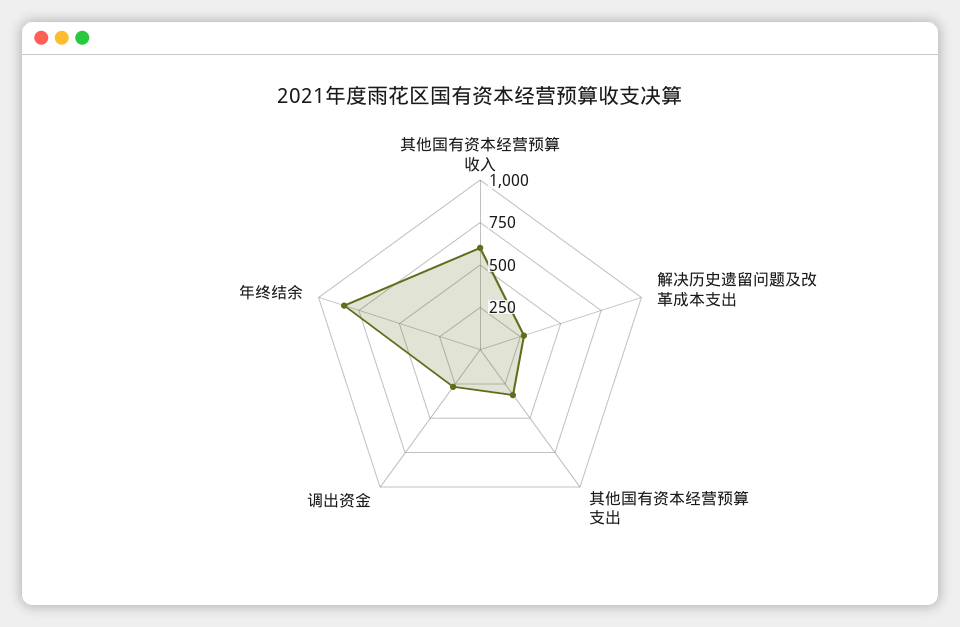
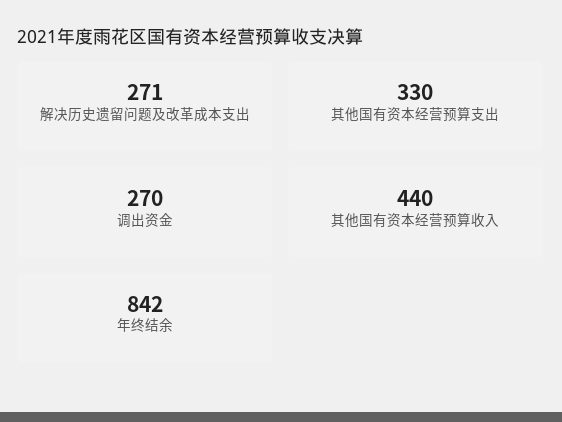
  {
-   "其他国有资本经营预算收入": 600,
+   "其他国有资本经营预算收入": 440,
    "解决历史遗留问题及改革成本支出": 271,
    "其他国有资本经营预算支出": 330,
    "调出资金": 270,
    "年终结余": 842
  }

